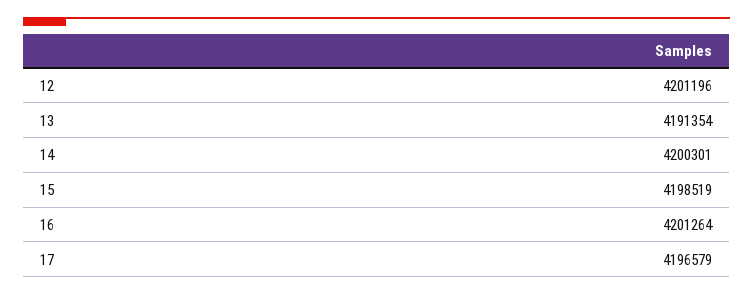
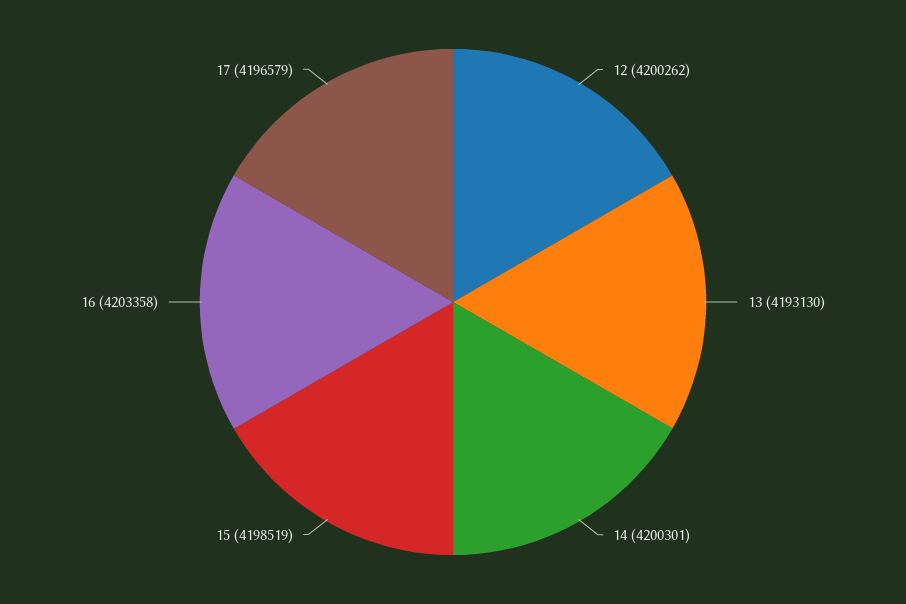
  {
-   "12": 4201196,
+   "12": 4200262,
-   "13": 4191354,
+   "13": 4193130,
    "14": 4200301,
    "15": 4198519,
-   "16": 4201264,
+   "16": 4203358,
    "17": 4196579
  }

